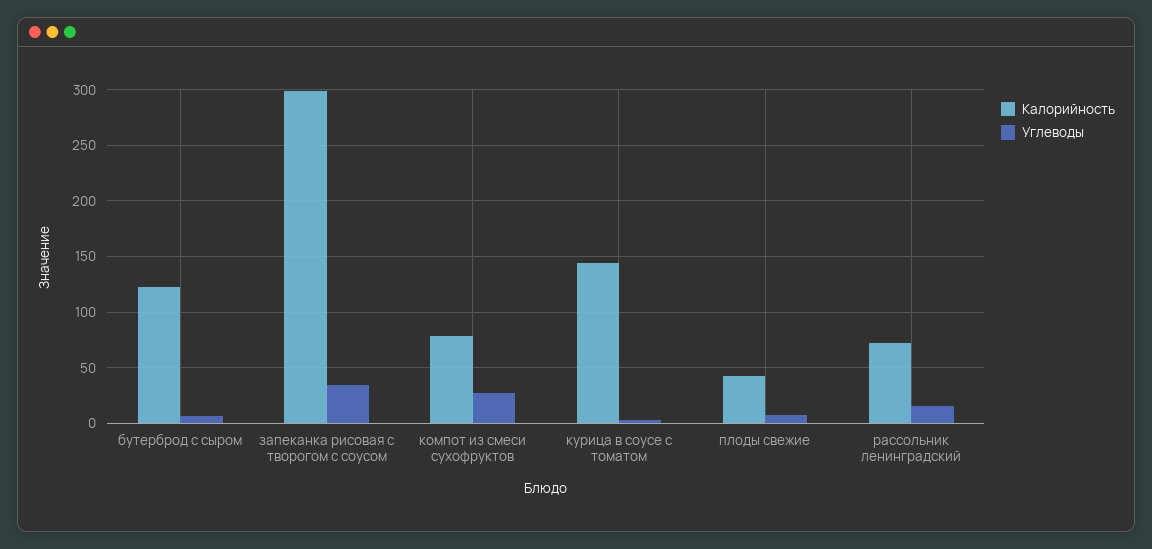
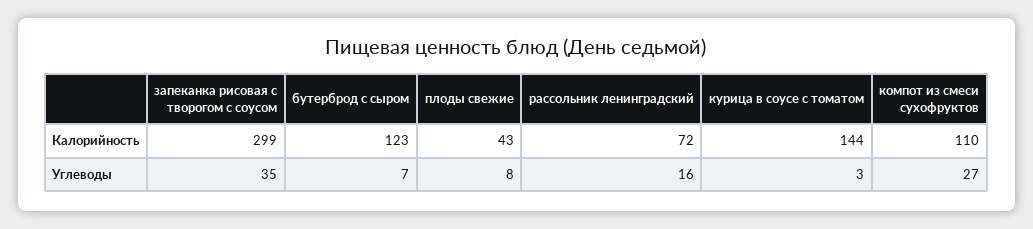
  {
    "Калорийность": {
      "бутерброд с сыром": 123,
      "запеканка рисовая с творогом с соусом": 299,
-     "компот из смеси сухофруктов": 80,
+     "компот из смеси сухофруктов": 110,
      "курица в соусе с томатом": 144,
      "плоды свежие": 43,
      "рассольник ленинградский": 72
    },
    "Углеводы": {
      "бутерброд с сыром": 7,
      "запеканка рисовая с творогом с соусом": 35,
      "компот из смеси сухофруктов": 27,
      "курица в соусе с томатом": 3,
      "плоды свежие": 8,
      "рассольник ленинградский": 16
    }
  }

